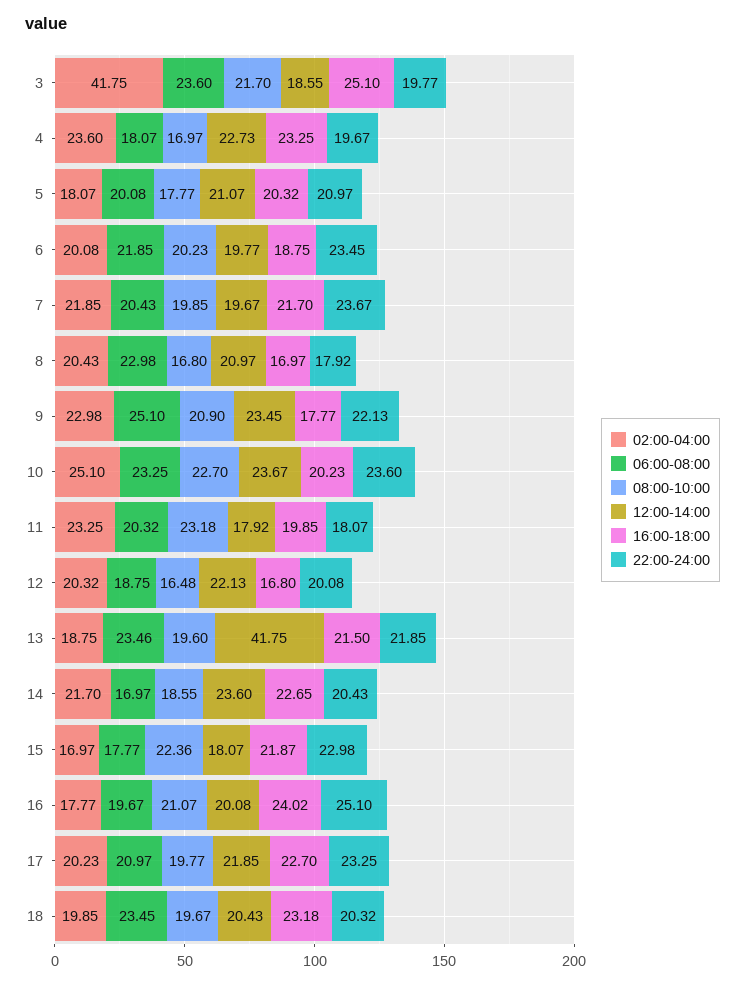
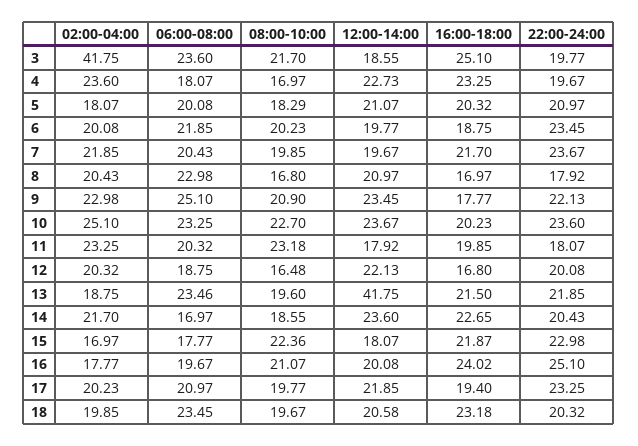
  {
    "02:00-04:00": {
      "3": 41.75,
      "4": 23.6,
      "5": 18.07,
      "6": 20.08,
      "7": 21.85,
      "8": 20.43,
      "9": 22.98,
      "10": 25.1,
      "11": 23.25,
      "12": 20.32,
      "13": 18.75,
      "14": 21.7,
      "15": 16.97,
      "16": 17.77,
      "17": 20.23,
      "18": 19.85
    },
    "06:00-08:00": {
      "3": 23.6,
      "4": 18.07,
      "5": 20.08,
      "6": 21.85,
      "7": 20.43,
      "8": 22.98,
      "9": 25.1,
      "10": 23.25,
      "11": 20.32,
      "12": 18.75,
      "13": 23.46,
      "14": 16.97,
      "15": 17.77,
      "16": 19.67,
      "17": 20.97,
      "18": 23.45
    },
    "08:00-10:00": {
      "3": 21.7,
      "4": 16.97,
-     "5": 17.77,
+     "5": 18.29,
      "6": 20.23,
      "7": 19.85,
      "8": 16.8,
      "9": 20.9,
      "10": 22.7,
      "11": 23.18,
      "12": 16.48,
      "13": 19.6,
      "14": 18.55,
      "15": 22.36,
      "16": 21.07,
      "17": 19.77,
      "18": 19.67
    },
    "12:00-14:00": {
      "3": 18.55,
      "4": 22.73,
      "5": 21.07,
      "6": 19.77,
      "7": 19.67,
      "8": 20.97,
      "9": 23.45,
      "10": 23.67,
      "11": 17.92,
      "12": 22.13,
      "13": 41.75,
      "14": 23.6,
      "15": 18.07,
      "16": 20.08,
      "17": 21.85,
-     "18": 20.43
+     "18": 20.58
    },
    "16:00-18:00": {
      "3": 25.1,
      "4": 23.25,
      "5": 20.32,
      "6": 18.75,
      "7": 21.7,
      "8": 16.97,
      "9": 17.77,
      "10": 20.23,
      "11": 19.85,
      "12": 16.8,
      "13": 21.5,
      "14": 22.65,
      "15": 21.87,
      "16": 24.02,
-     "17": 22.7,
+     "17": 19.4,
      "18": 23.18
    },
    "22:00-24:00": {
      "3": 19.77,
      "4": 19.67,
      "5": 20.97,
      "6": 23.45,
      "7": 23.67,
      "8": 17.92,
      "9": 22.13,
      "10": 23.6,
      "11": 18.07,
      "12": 20.08,
      "13": 21.85,
      "14": 20.43,
      "15": 22.98,
      "16": 25.1,
      "17": 23.25,
      "18": 20.32
    }
  }

